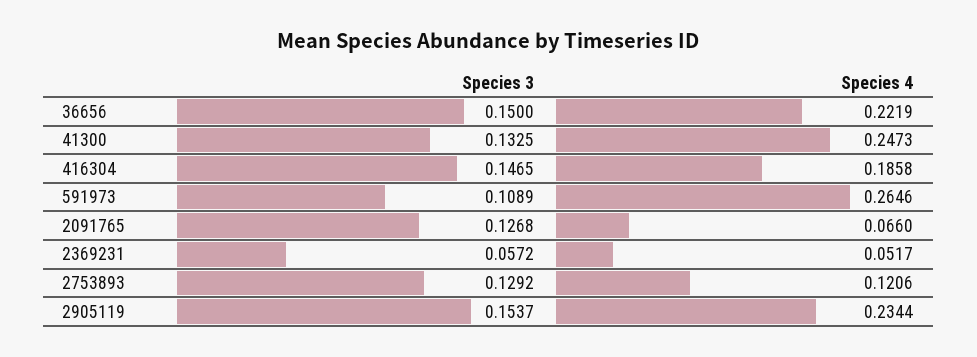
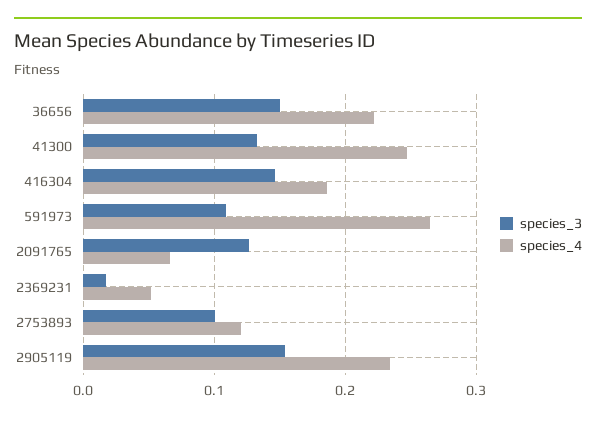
  {
    "Species 3": {
      "36656": 0.15,
      "41300": 0.1325,
      "416304": 0.1465,
      "591973": 0.1089,
      "2091765": 0.1268,
-     "2369231": 0.0572,
+     "2369231": 0.02,
-     "2753893": 0.1292,
+     "2753893": 0.1,
      "2905119": 0.1537
    },
    "Species 4": {
      "36656": 0.2219,
      "41300": 0.2473,
      "416304": 0.1858,
      "591973": 0.2646,
      "2091765": 0.066,
      "2369231": 0.0517,
      "2753893": 0.1206,
      "2905119": 0.2344
    }
  }

